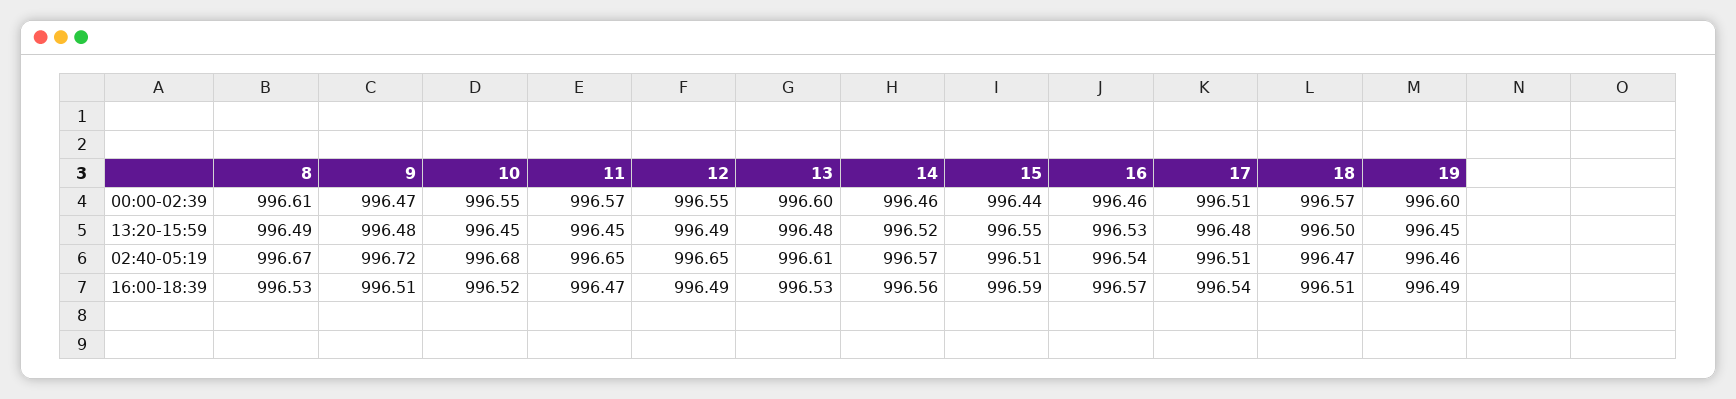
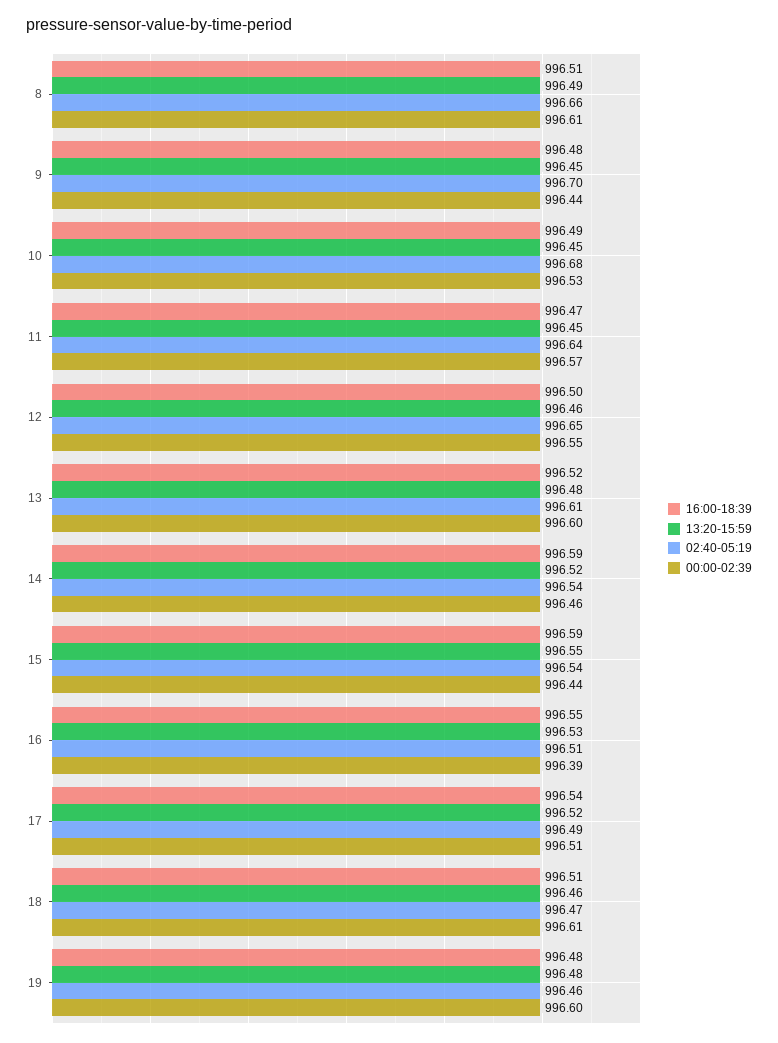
  {
    "00:00-02:39": {
      "8": 996.61,
-     "9": 996.47,
+     "9": 996.44,
-     "10": 996.55,
+     "10": 996.53,
      "11": 996.57,
      "12": 996.55,
      "13": 996.6,
      "14": 996.46,
      "15": 996.44,
-     "16": 996.46,
+     "16": 996.39,
      "17": 996.51,
-     "18": 996.57,
+     "18": 996.61,
      "19": 996.6
    },
    "13:20-15:59": {
      "8": 996.49,
-     "9": 996.48,
+     "9": 996.45,
      "10": 996.45,
      "11": 996.45,
-     "12": 996.49,
+     "12": 996.46,
      "13": 996.48,
      "14": 996.52,
      "15": 996.55,
      "16": 996.53,
-     "17": 996.48,
+     "17": 996.52,
-     "18": 996.5,
+     "18": 996.46,
-     "19": 996.45
+     "19": 996.48
    },
    "02:40-05:19": {
-     "8": 996.67,
+     "8": 996.66,
-     "9": 996.72,
+     "9": 996.7,
      "10": 996.68,
-     "11": 996.65,
+     "11": 996.64,
      "12": 996.65,
      "13": 996.61,
-     "14": 996.57,
+     "14": 996.54,
-     "15": 996.51,
+     "15": 996.54,
-     "16": 996.54,
+     "16": 996.51,
-     "17": 996.51,
+     "17": 996.49,
      "18": 996.47,
      "19": 996.46
    },
    "16:00-18:39": {
-     "8": 996.53,
+     "8": 996.51,
-     "9": 996.51,
+     "9": 996.48,
-     "10": 996.52,
+     "10": 996.49,
      "11": 996.47,
-     "12": 996.49,
+     "12": 996.5,
-     "13": 996.53,
+     "13": 996.52,
-     "14": 996.56,
+     "14": 996.59,
      "15": 996.59,
-     "16": 996.57,
+     "16": 996.55,
      "17": 996.54,
      "18": 996.51,
-     "19": 996.49
+     "19": 996.48
    }
  }

